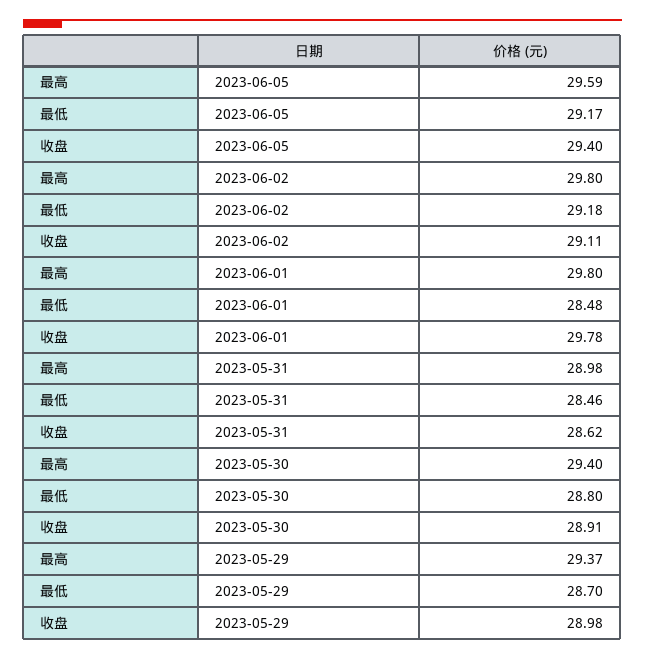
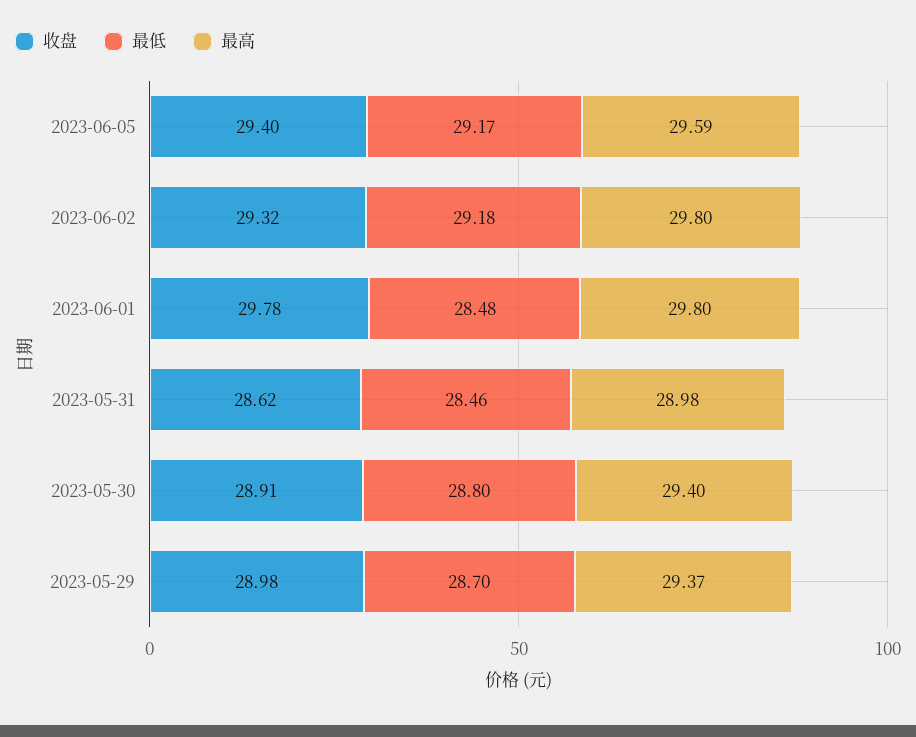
  {
    "最高": {
      "2023-06-05": 29.59,
      "2023-06-02": 29.8,
      "2023-06-01": 29.8,
      "2023-05-31": 28.98,
      "2023-05-30": 29.4,
      "2023-05-29": 29.37
    },
    "最低": {
      "2023-06-05": 29.17,
      "2023-06-02": 29.18,
      "2023-06-01": 28.48,
      "2023-05-31": 28.46,
      "2023-05-30": 28.8,
      "2023-05-29": 28.7
    },
    "收盘": {
      "2023-06-05": 29.4,
-     "2023-06-02": 29.11,
+     "2023-06-02": 29.32,
      "2023-06-01": 29.78,
      "2023-05-31": 28.62,
      "2023-05-30": 28.91,
      "2023-05-29": 28.98
    }
  }

